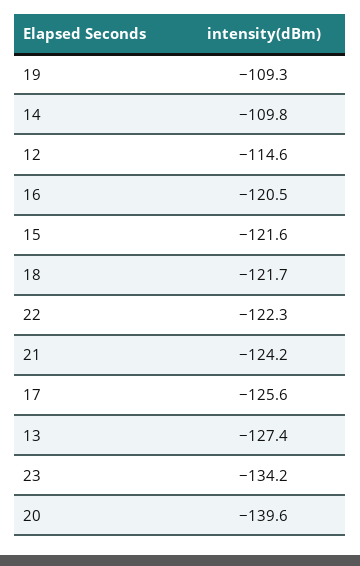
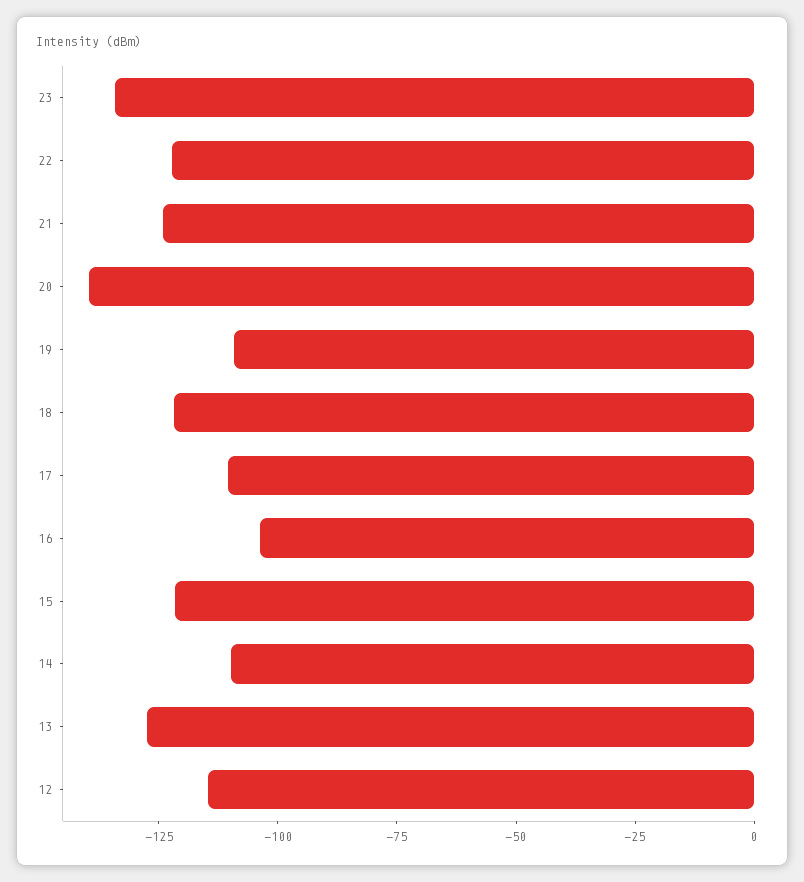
  {
    "19": -109.3,
    "14": -109.8,
    "12": -114.6,
-   "16": -120.5,
+   "16": -105,
    "15": -121.6,
    "18": -121.7,
    "22": -122.3,
    "21": -124.2,
-   "17": -125.6,
+   "17": -110,
    "13": -127.4,
    "23": -134.2,
    "20": -139.6
  }

